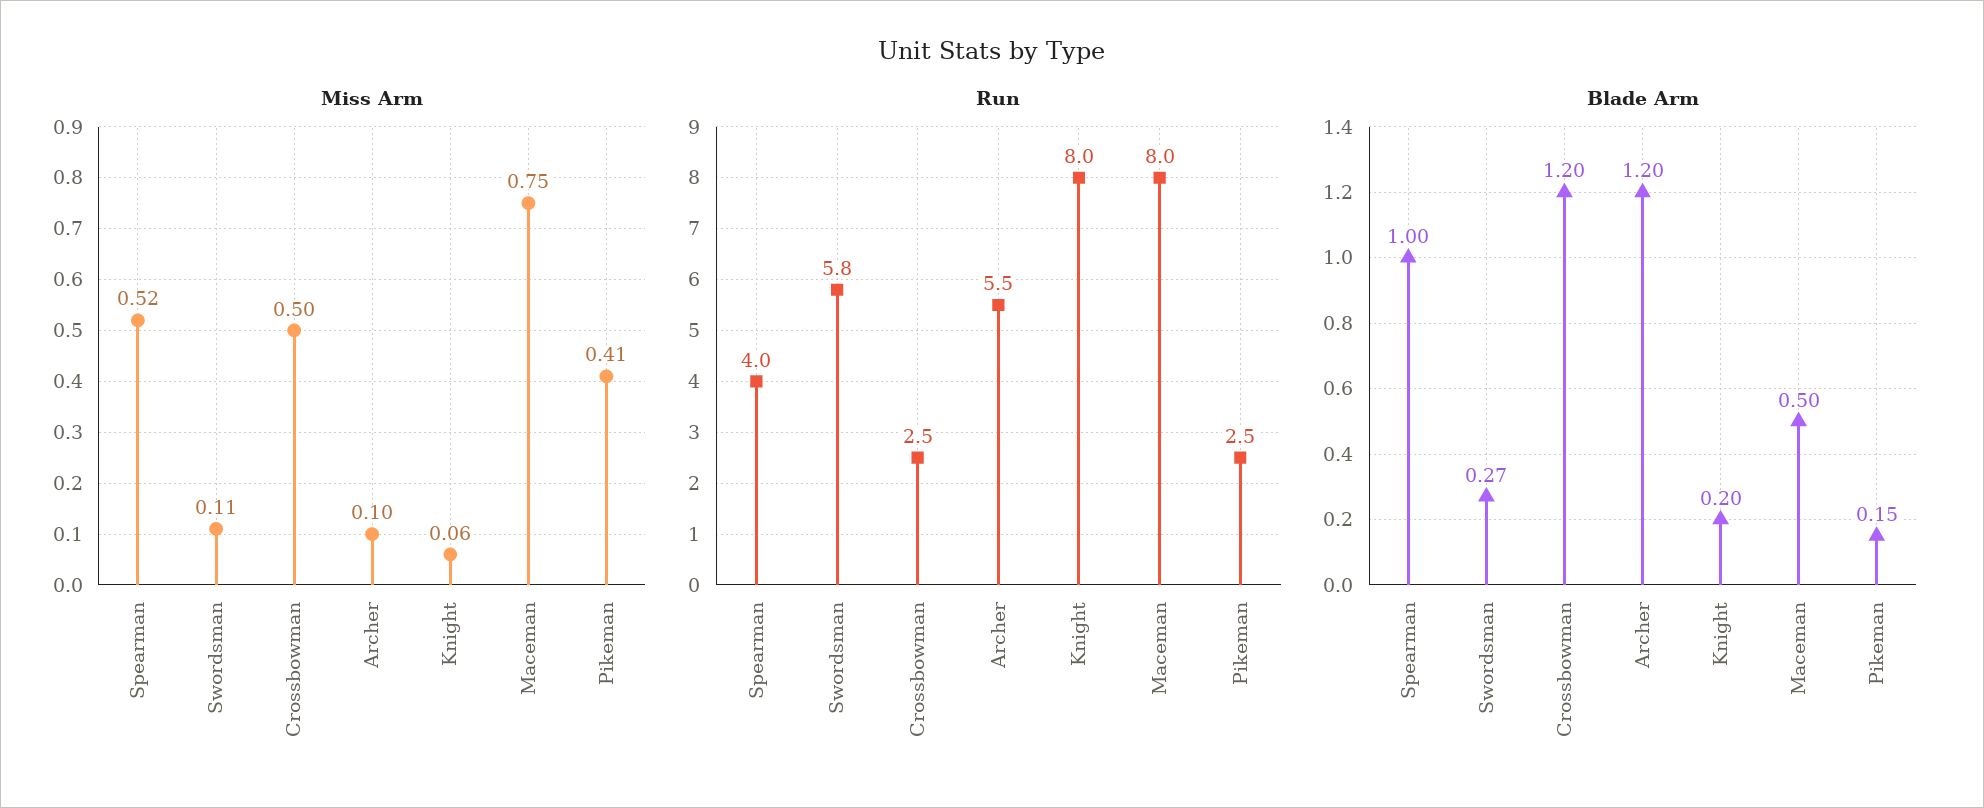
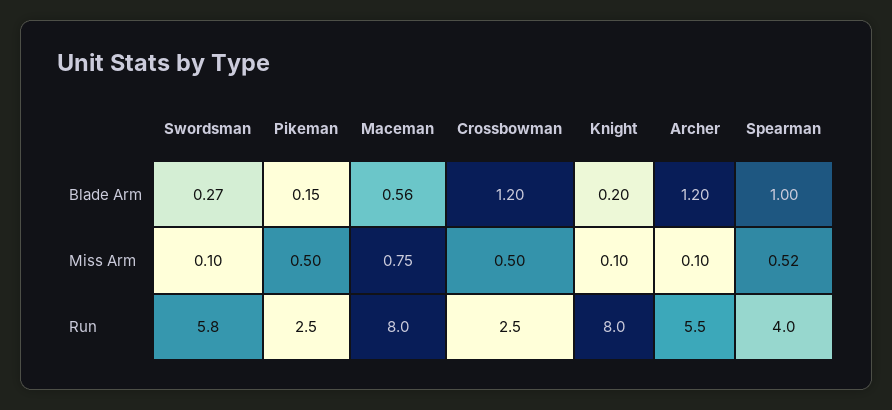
  {
    "Miss Arm": {
      "Spearman": 0.52,
-     "Swordsman": 0.11,
+     "Swordsman": 0.1,
      "Crossbowman": 0.5,
      "Archer": 0.1,
-     "Knight": 0.06,
+     "Knight": 0.1,
      "Maceman": 0.75,
-     "Pikeman": 0.41
+     "Pikeman": 0.5
    },
    "Run": {
      "Spearman": 4,
      "Swordsman": 5.8,
      "Crossbowman": 2.5,
      "Archer": 5.5,
      "Knight": 8,
      "Maceman": 8,
      "Pikeman": 2.5
    },
    "Blade Arm": {
      "Spearman": 1,
      "Swordsman": 0.27,
      "Crossbowman": 1.2,
      "Archer": 1.2,
      "Knight": 0.2,
-     "Maceman": 0.5,
+     "Maceman": 0.56,
      "Pikeman": 0.15
    }
  }

